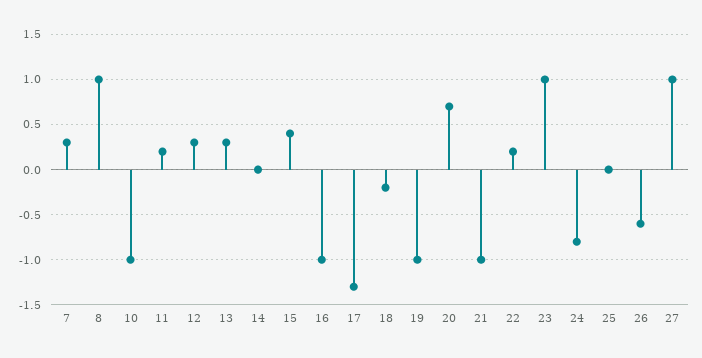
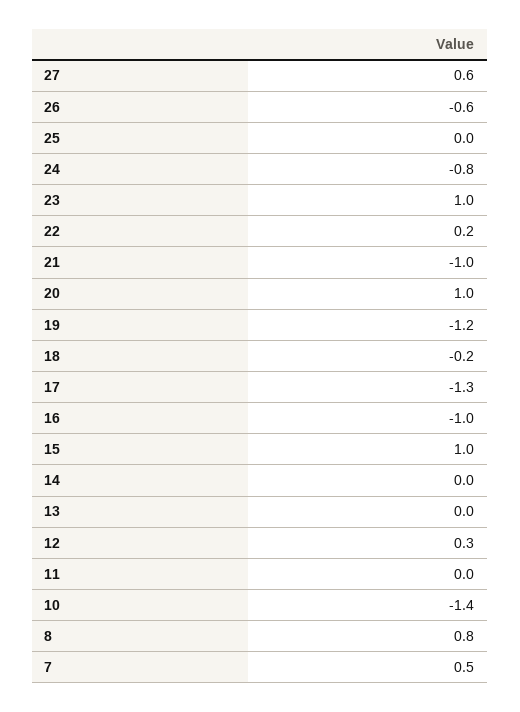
  {
-   "7": 0.3,
+   "7": 0.5,
-   "8": 1,
+   "8": 0.8,
-   "10": -1,
+   "10": -1.4,
-   "11": 0.2,
+   "11": 0,
    "12": 0.3,
-   "13": 0.3,
+   "13": 0,
    "14": 0,
-   "15": 0.4,
+   "15": 1,
    "16": -1,
    "17": -1.3,
    "18": -0.2,
-   "19": -1,
+   "19": -1.2,
-   "20": 0.7,
+   "20": 1,
    "21": -1,
    "22": 0.2,
    "23": 1,
    "24": -0.8,
    "25": 0,
    "26": -0.6,
-   "27": 1
+   "27": 0.6
  }

